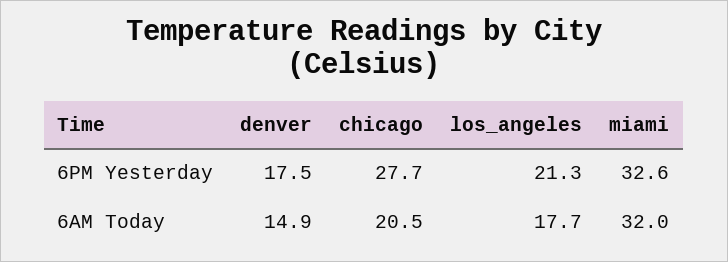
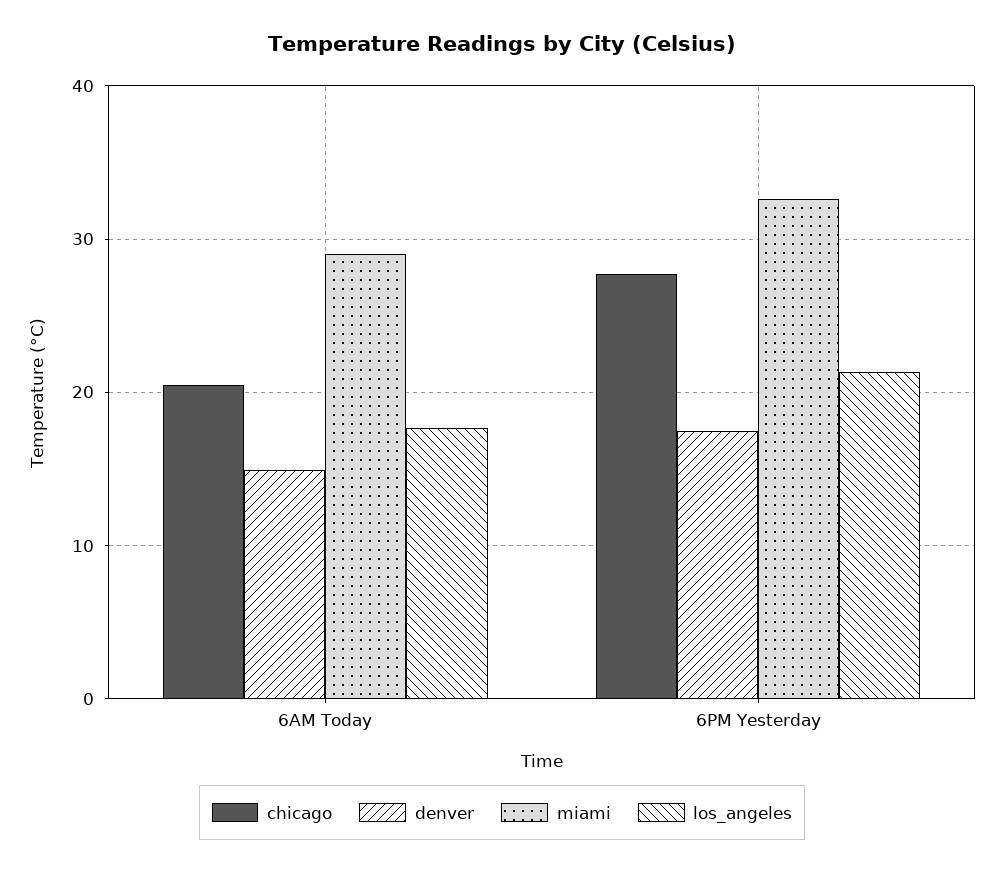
  {
    "denver": {
      "6PM Yesterday": 17.5,
      "6AM Today": 14.9
    },
    "chicago": {
      "6PM Yesterday": 27.7,
      "6AM Today": 20.5
    },
    "los_angeles": {
      "6PM Yesterday": 21.3,
      "6AM Today": 17.7
    },
    "miami": {
      "6PM Yesterday": 32.6,
-     "6AM Today": 32
+     "6AM Today": 29
    }
  }

